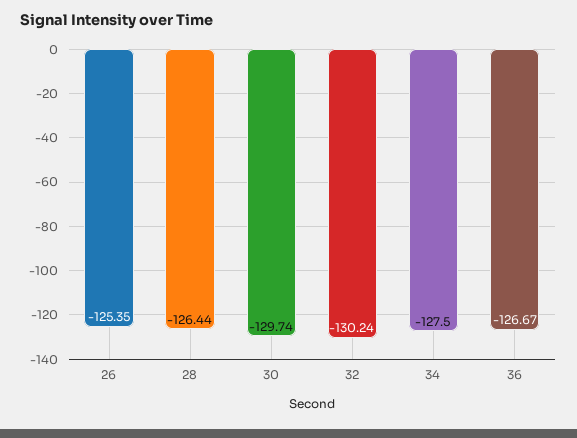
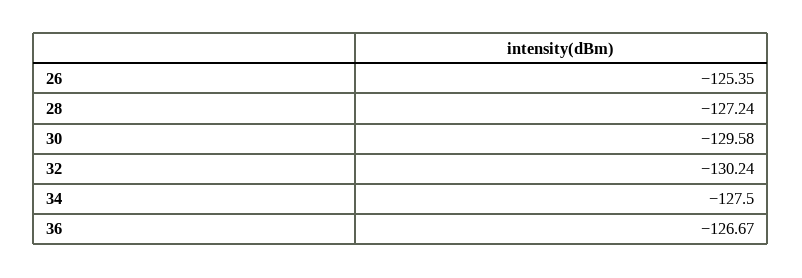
  {
    "26": -125.35,
-   "28": -126.44,
+   "28": -127.24,
-   "30": -129.74,
+   "30": -129.58,
    "32": -130.24,
    "34": -127.5,
    "36": -126.67
  }

